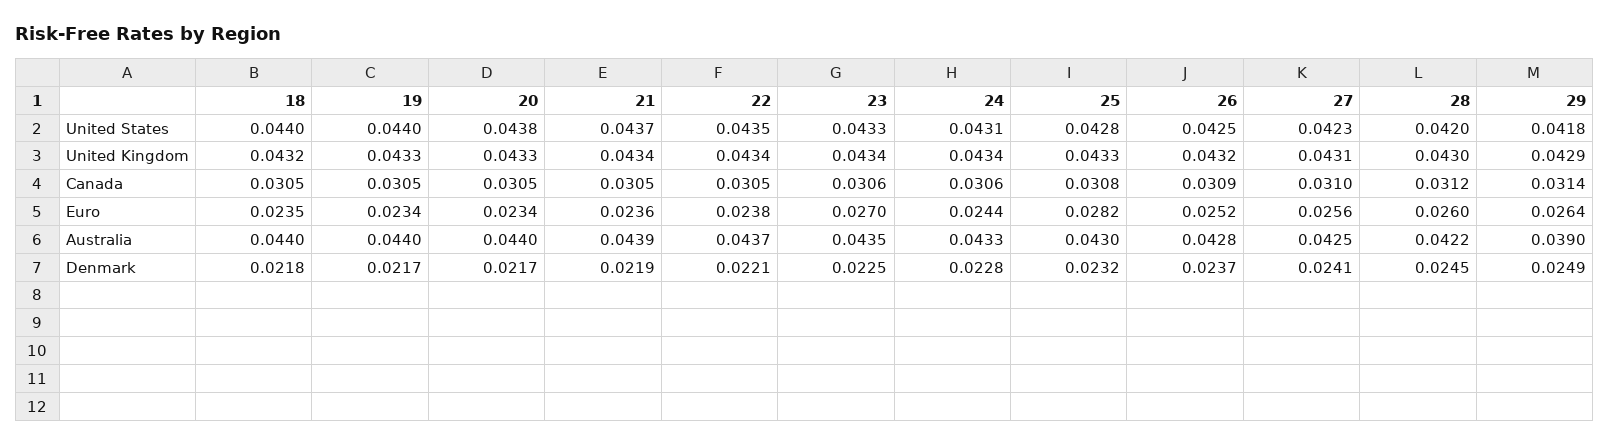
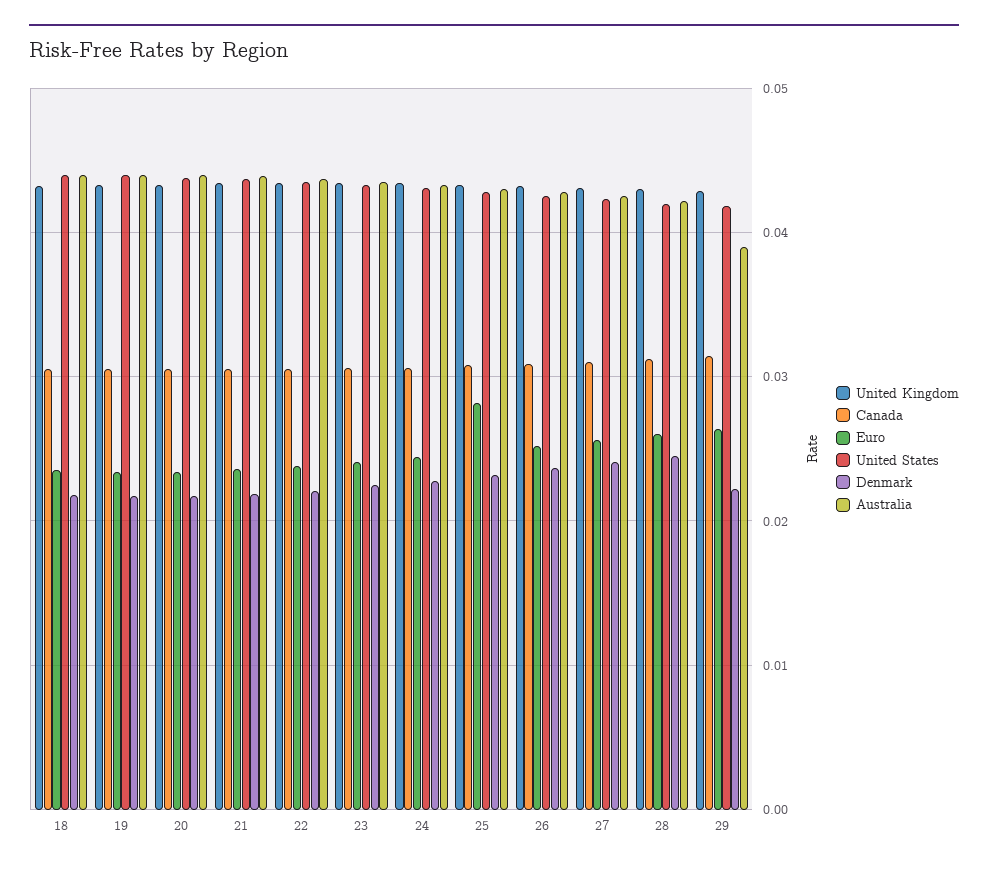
  {
    "United States": {
      "18": 0.044,
      "19": 0.044,
      "20": 0.0438,
      "21": 0.0437,
      "22": 0.0435,
      "23": 0.0433,
      "24": 0.0431,
      "25": 0.0428,
      "26": 0.0425,
      "27": 0.0423,
      "28": 0.042,
      "29": 0.0418
    },
    "United Kingdom": {
      "18": 0.0432,
      "19": 0.0433,
      "20": 0.0433,
      "21": 0.0434,
      "22": 0.0434,
      "23": 0.0434,
      "24": 0.0434,
      "25": 0.0433,
      "26": 0.0432,
      "27": 0.0431,
      "28": 0.043,
      "29": 0.0429
    },
    "Canada": {
      "18": 0.0305,
      "19": 0.0305,
      "20": 0.0305,
      "21": 0.0305,
      "22": 0.0305,
      "23": 0.0306,
      "24": 0.0306,
      "25": 0.0308,
      "26": 0.0309,
      "27": 0.031,
      "28": 0.0312,
      "29": 0.0314
    },
    "Euro": {
      "18": 0.0235,
      "19": 0.0234,
      "20": 0.0234,
      "21": 0.0236,
      "22": 0.0238,
-     "23": 0.027,
+     "23": 0.024,
      "24": 0.0244,
      "25": 0.0282,
      "26": 0.0252,
      "27": 0.0256,
      "28": 0.026,
      "29": 0.0264
    },
    "Australia": {
      "18": 0.044,
      "19": 0.044,
      "20": 0.044,
      "21": 0.0439,
      "22": 0.0437,
      "23": 0.0435,
      "24": 0.0433,
      "25": 0.043,
      "26": 0.0428,
      "27": 0.0425,
      "28": 0.0422,
      "29": 0.039
    },
    "Denmark": {
      "18": 0.0218,
      "19": 0.0217,
      "20": 0.0217,
      "21": 0.0219,
      "22": 0.0221,
      "23": 0.0225,
      "24": 0.0228,
      "25": 0.0232,
      "26": 0.0237,
      "27": 0.0241,
      "28": 0.0245,
-     "29": 0.0249
+     "29": 0.022
    }
  }

